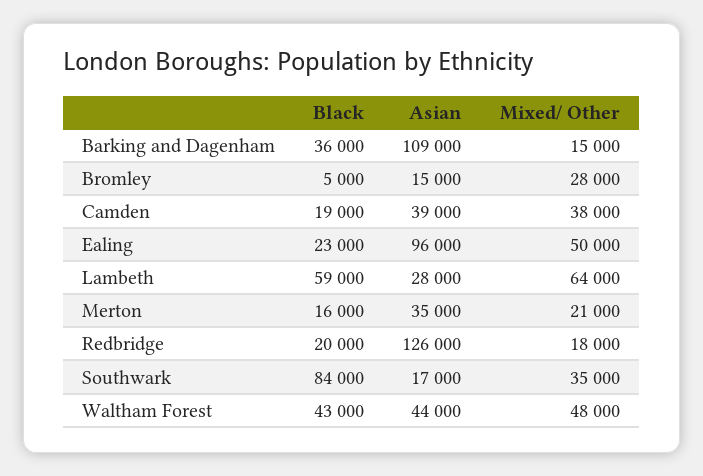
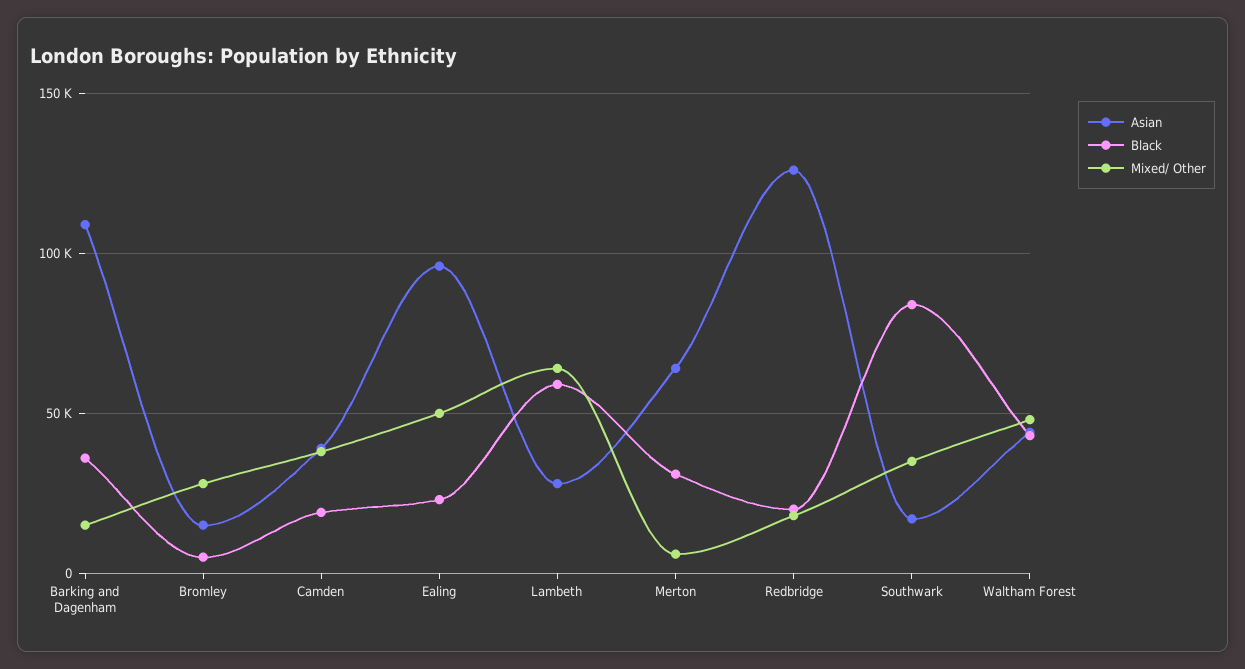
  {
    "Black": {
      "Barking and Dagenham": 36000,
      "Bromley": 5000,
      "Camden": 19000,
      "Ealing": 23000,
      "Lambeth": 59000,
-     "Merton": 16000,
+     "Merton": 30000,
      "Redbridge": 20000,
      "Southwark": 84000,
      "Waltham Forest": 43000
    },
    "Asian": {
      "Barking and Dagenham": 109000,
      "Bromley": 15000,
      "Camden": 39000,
      "Ealing": 96000,
      "Lambeth": 28000,
-     "Merton": 35000,
+     "Merton": 65000,
      "Redbridge": 126000,
      "Southwark": 17000,
      "Waltham Forest": 44000
    },
    "Mixed/ Other": {
      "Barking and Dagenham": 15000,
      "Bromley": 28000,
      "Camden": 38000,
      "Ealing": 50000,
      "Lambeth": 64000,
-     "Merton": 21000,
+     "Merton": 5000,
      "Redbridge": 18000,
      "Southwark": 35000,
      "Waltham Forest": 48000
    }
  }

